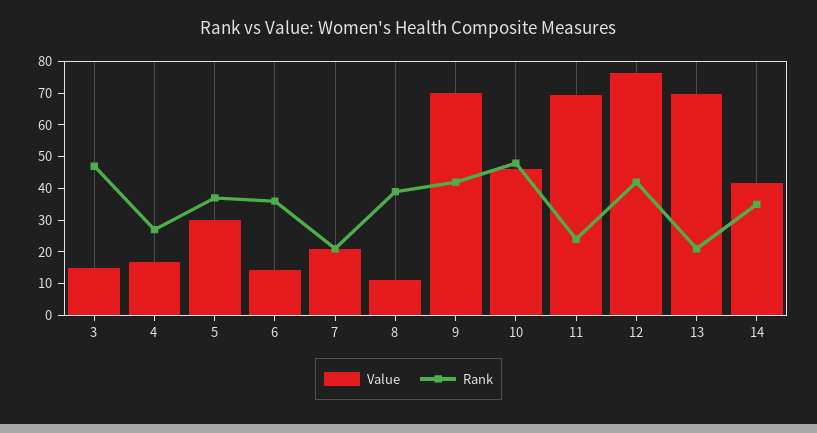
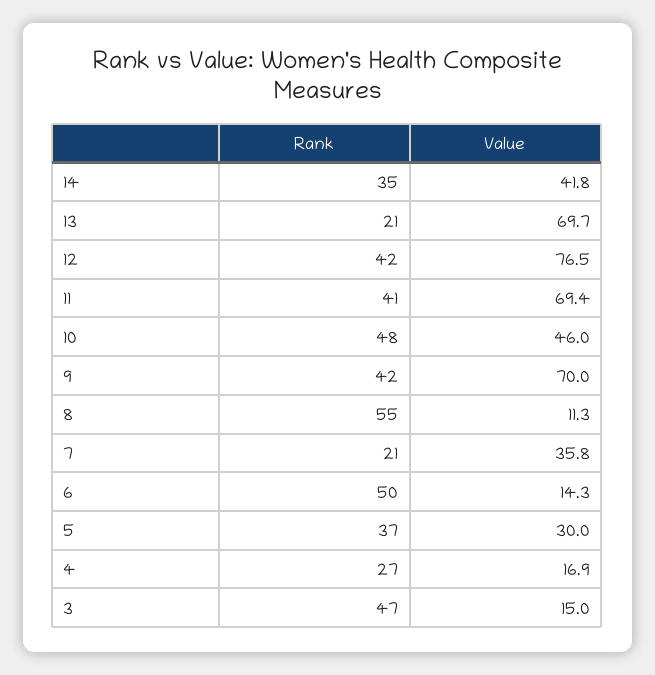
  {
    "Value": {
      "3": 15,
      "4": 16.9,
      "5": 30,
      "6": 14.3,
-     "7": 20,
+     "7": 35.8,
      "8": 11.3,
      "9": 70,
      "10": 46,
      "11": 69.4,
      "12": 76.5,
      "13": 69.7,
      "14": 41.8
    },
    "Rank": {
      "3": 47,
      "4": 27,
      "5": 37,
-     "6": 35,
+     "6": 50,
      "7": 21,
-     "8": 40,
+     "8": 55,
      "9": 42,
      "10": 48,
-     "11": 25,
+     "11": 41,
      "12": 42,
      "13": 21,
      "14": 35
    }
  }

